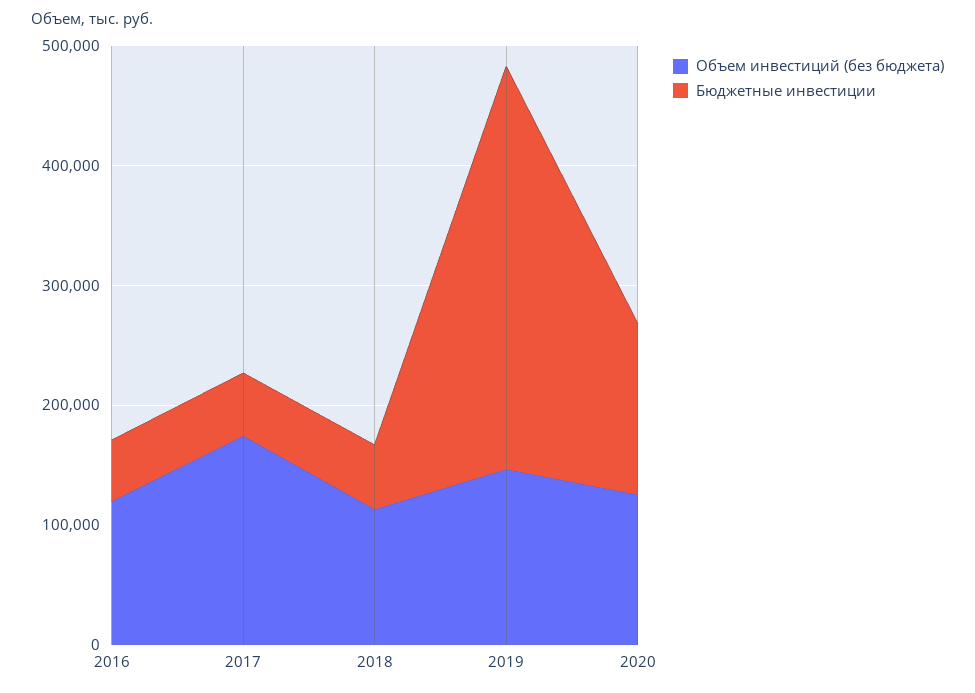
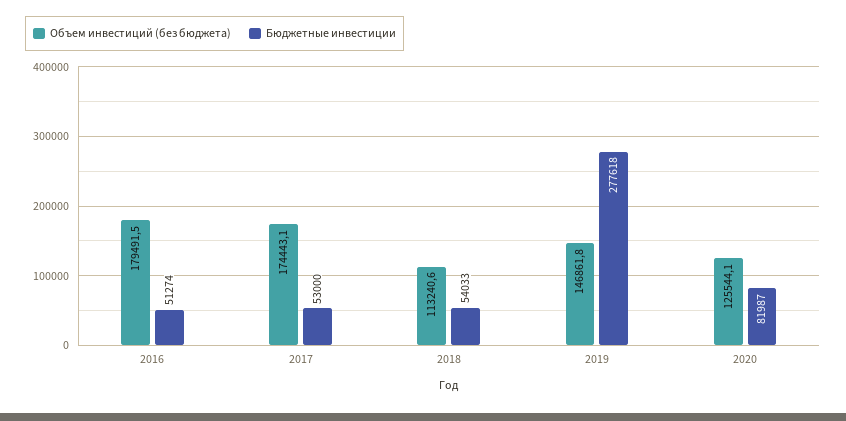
  {
    "Объем инвестиций (без бюджета)": {
-     "2016": 120000,
+     "2016": 179491.5,
      "2017": 174443.1,
      "2018": 113240.6,
      "2019": 146861.8,
      "2020": 125544.1
    },
    "Бюджетные инвестиции": {
      "2016": 51274,
      "2017": 53000,
      "2018": 54033,
-     "2019": 340000,
+     "2019": 277618,
-     "2020": 140000
+     "2020": 81987
    }
  }

